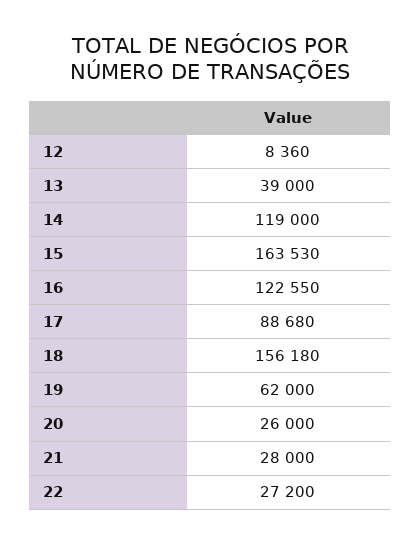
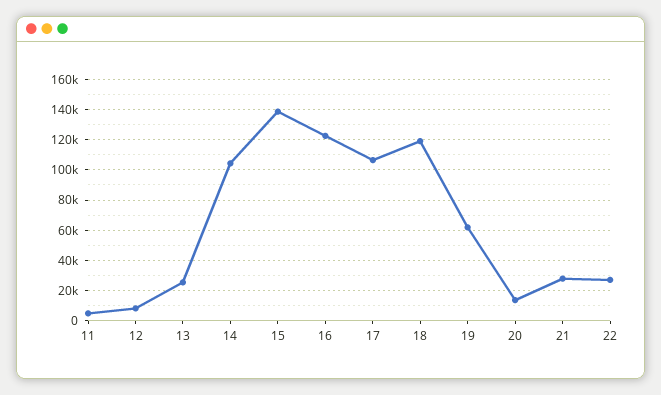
  {
    "12": 8360,
-   "13": 39000,
+   "13": 25000,
-   "14": 119000,
+   "14": 105000,
-   "15": 163530,
+   "15": 140000,
    "16": 122550,
-   "17": 88680,
+   "17": 105000,
-   "18": 156180,
+   "18": 120000,
    "19": 62000,
-   "20": 26000,
+   "20": 15000,
    "21": 28000,
-   "22": 27200
+   "22": 27200,
+   "11": 5000
  }

